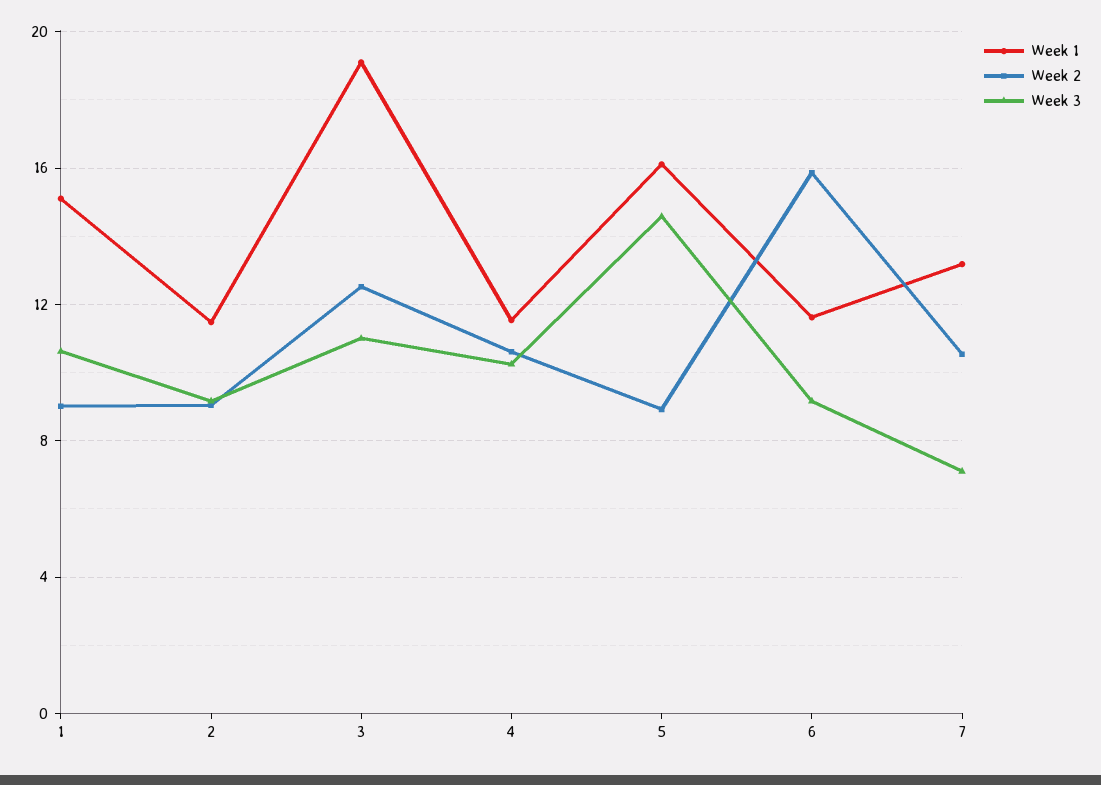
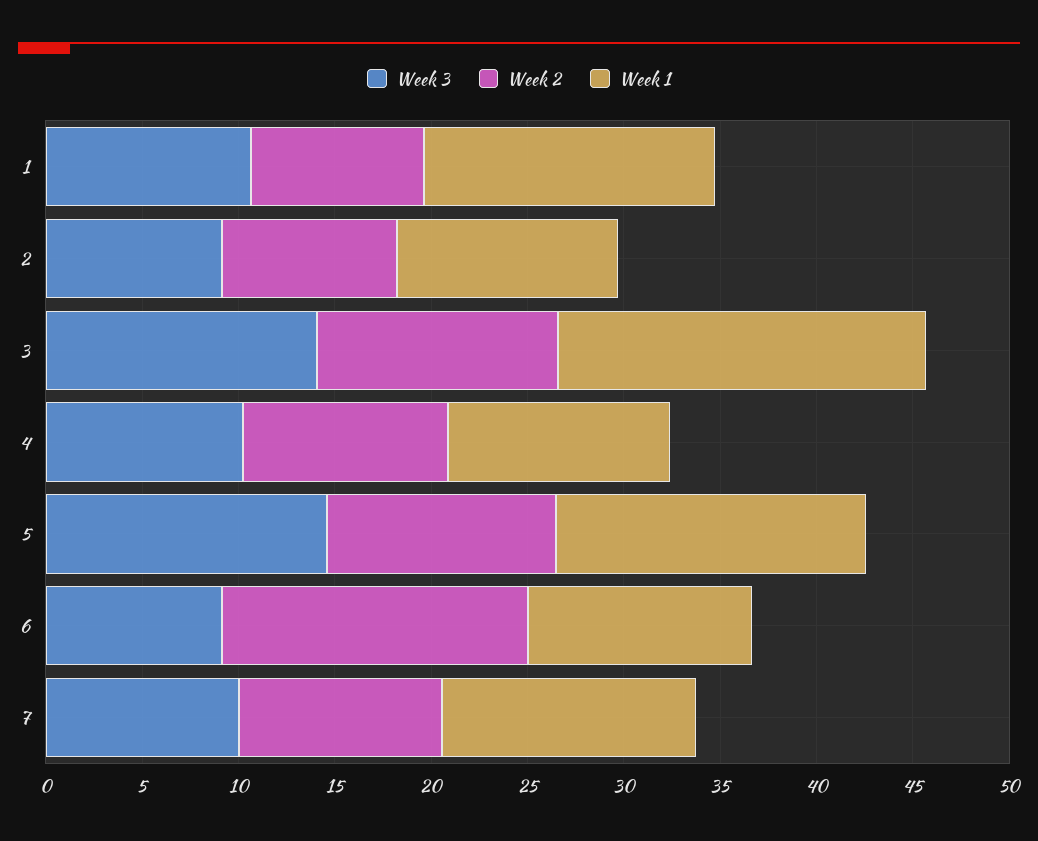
  {
    "Week 1": {
      "1": 15,
      "2": 11.5,
      "3": 19,
      "4": 11.5,
      "5": 16,
      "6": 11.5,
      "7": 13
    },
    "Week 2": {
      "1": 9,
      "2": 9,
      "3": 12.5,
      "4": 10.5,
-     "5": 9,
+     "5": 12,
      "6": 16,
      "7": 10.5
    },
    "Week 3": {
      "1": 10.5,
      "2": 9,
-     "3": 11,
+     "3": 14,
      "4": 10,
      "5": 14.5,
      "6": 9,
-     "7": 7
+     "7": 10
    }
  }

